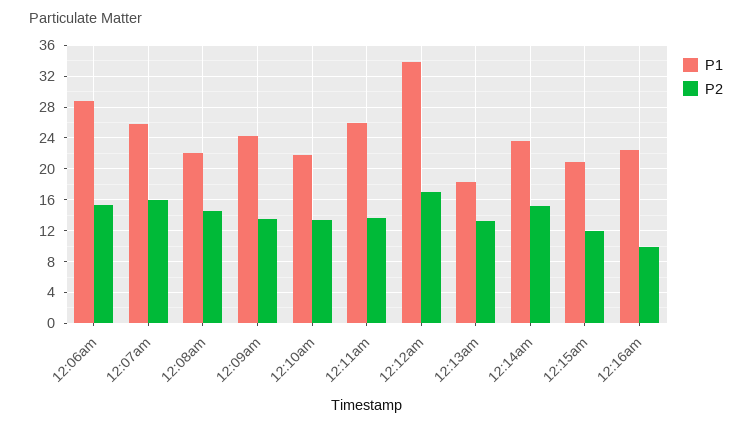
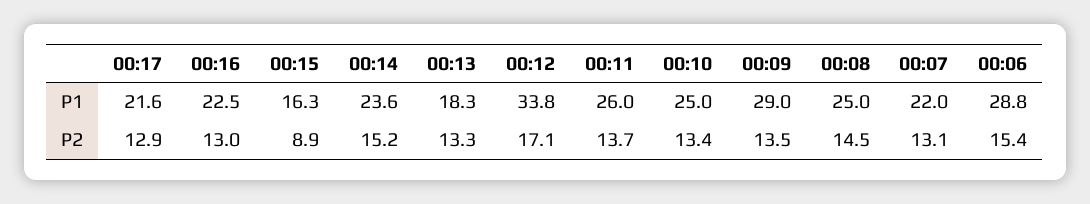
  {
    "P1": {
      "12:06am": 28.8,
-     "12:07am": 26,
+     "12:07am": 22,
-     "12:08am": 22,
+     "12:08am": 25,
-     "12:09am": 24,
+     "12:09am": 29,
-     "12:10am": 22,
+     "12:10am": 25,
      "12:11am": 26,
      "12:12am": 33.8,
      "12:13am": 18.3,
      "12:14am": 23.6,
-     "12:15am": 21,
+     "12:15am": 16.3,
-     "12:16am": 22.5
+     "12:16am": 22.5,
+     "00:17": 21.6
    },
    "P2": {
      "12:06am": 15.4,
-     "12:07am": 16,
+     "12:07am": 13.1,
      "12:08am": 14.5,
      "12:09am": 13.5,
      "12:10am": 13.4,
      "12:11am": 13.7,
      "12:12am": 17.1,
      "12:13am": 13.3,
      "12:14am": 15.2,
-     "12:15am": 12,
+     "12:15am": 8.9,
-     "12:16am": 10
+     "12:16am": 13,
+     "00:17": 12.9
    }
  }

